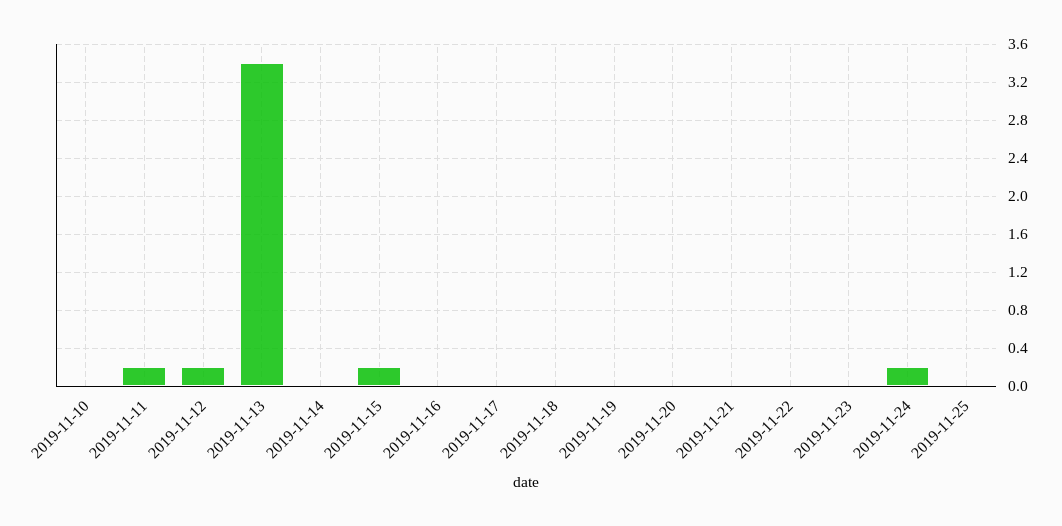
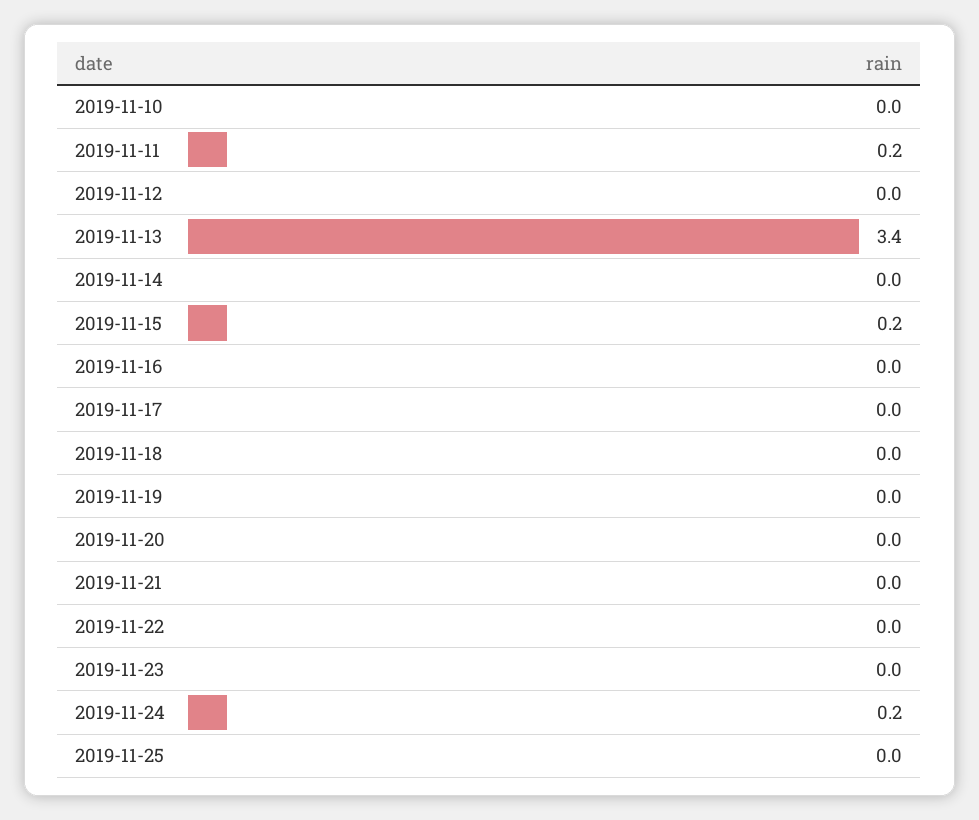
  {
    "2019-11-10": 0,
    "2019-11-11": 0.2,
-   "2019-11-12": 0.2,
+   "2019-11-12": 0,
    "2019-11-13": 3.4,
    "2019-11-14": 0,
    "2019-11-15": 0.2,
    "2019-11-16": 0,
    "2019-11-17": 0,
    "2019-11-18": 0,
    "2019-11-19": 0,
    "2019-11-20": 0,
    "2019-11-21": 0,
    "2019-11-22": 0,
    "2019-11-23": 0,
    "2019-11-24": 0.2,
    "2019-11-25": 0
  }

